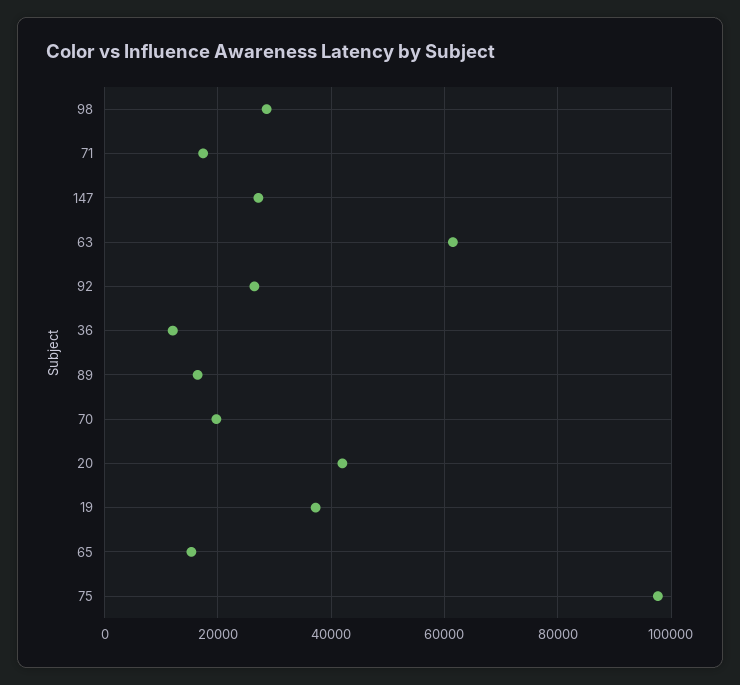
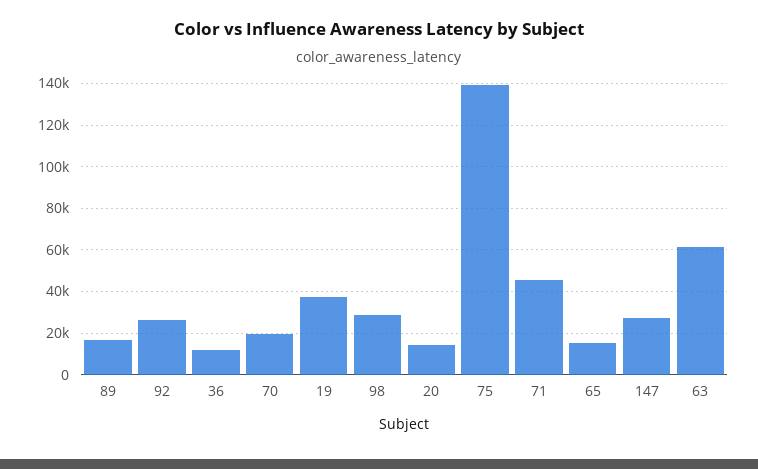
  {
    "98": 28000,
-   "71": 18000,
+   "71": 45000,
    "147": 28000,
    "63": 62000,
    "92": 26000,
    "36": 12000,
    "89": 16000,
    "70": 20000,
-   "20": 42000,
+   "20": 15000,
    "19": 38000,
    "65": 16000,
-   "75": 98000
+   "75": 140000
  }

